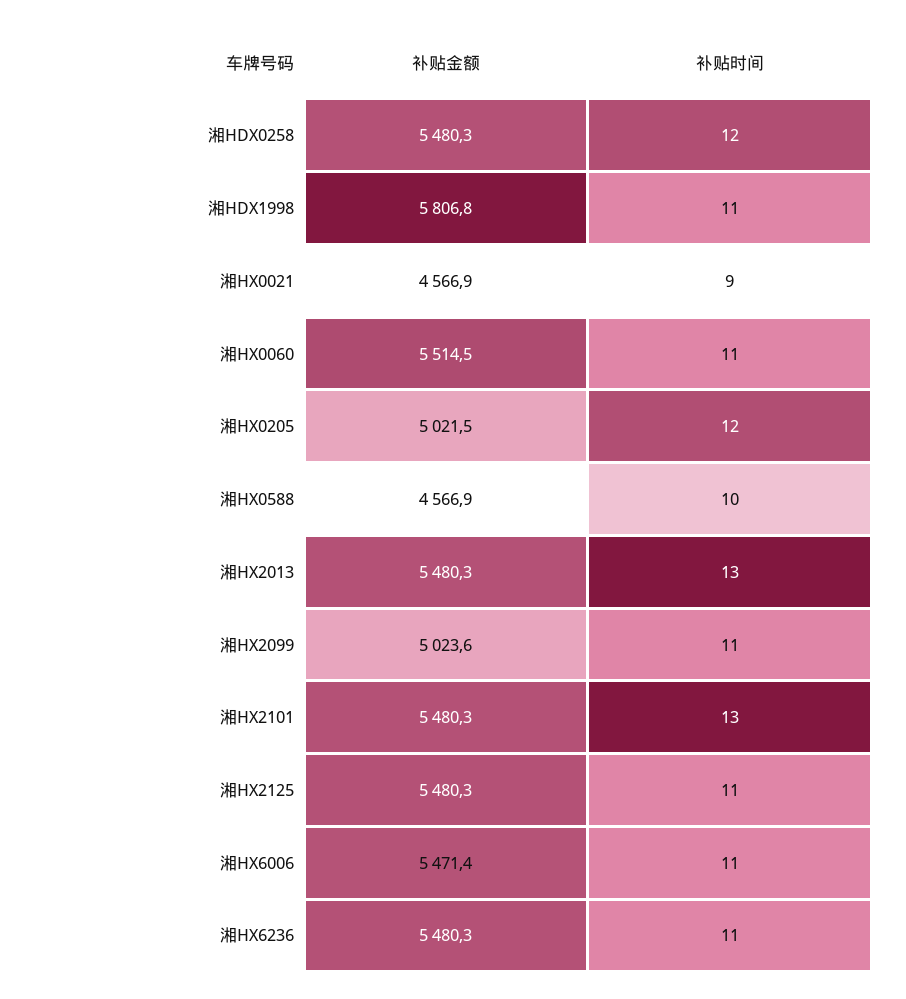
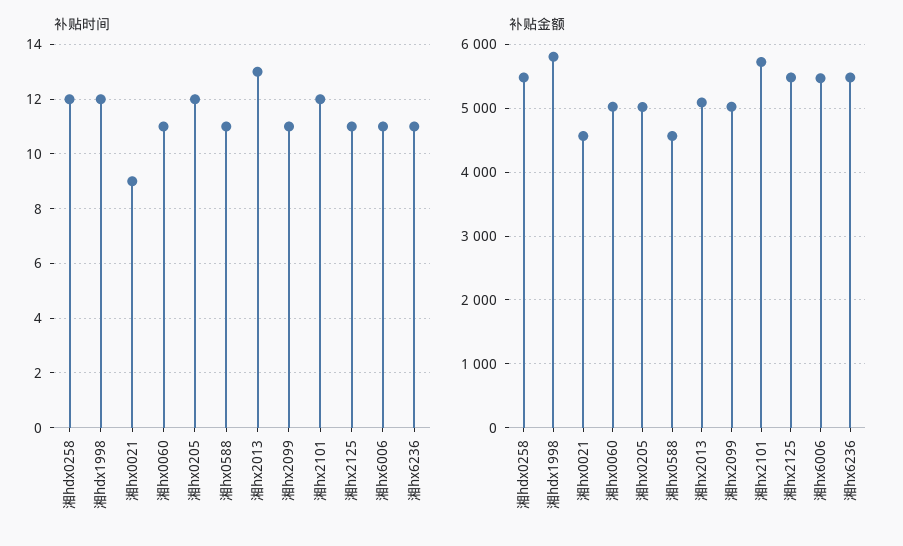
  {
    "补贴金额": {
      "湘HDX0258": 5480.3,
      "湘HDX1998": 5806.8,
      "湘HX0021": 4566.9,
-     "湘HX0060": 5514.5,
+     "湘HX0060": 5000,
      "湘HX0205": 5021.5,
      "湘HX0588": 4566.9,
-     "湘HX2013": 5480.3,
+     "湘HX2013": 5100,
      "湘HX2099": 5023.6,
-     "湘HX2101": 5480.3,
+     "湘HX2101": 5700,
      "湘HX2125": 5480.3,
      "湘HX6006": 5471.4,
      "湘HX6236": 5480.3
    },
    "补贴时间": {
      "湘HDX0258": 12,
-     "湘HDX1998": 11,
+     "湘HDX1998": 12,
      "湘HX0021": 9,
      "湘HX0060": 11,
      "湘HX0205": 12,
-     "湘HX0588": 10,
+     "湘HX0588": 11,
      "湘HX2013": 13,
      "湘HX2099": 11,
-     "湘HX2101": 13,
+     "湘HX2101": 12,
      "湘HX2125": 11,
      "湘HX6006": 11,
      "湘HX6236": 11
    }
  }

